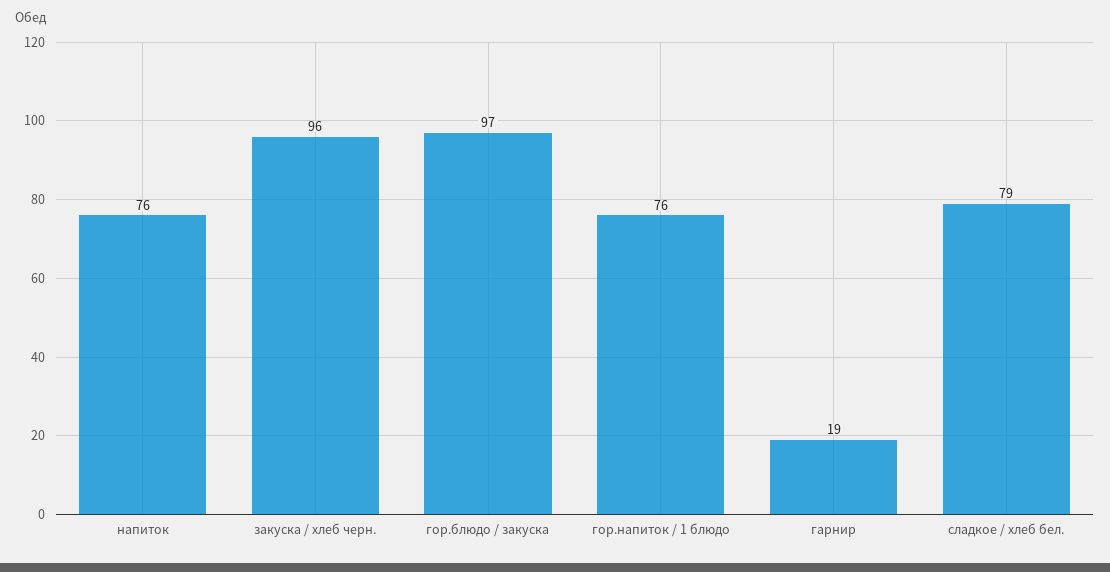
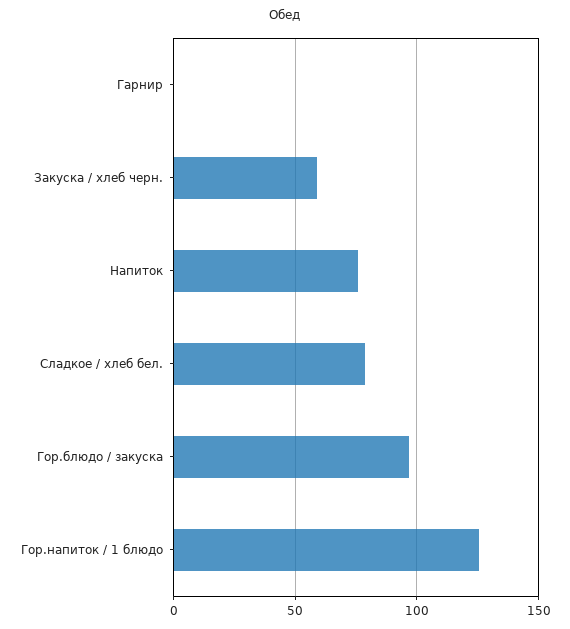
  {
    "напиток": 76,
-   "закуска / хлеб черн.": 96,
+   "закуска / хлеб черн.": 60,
    "гор.блюдо / закуска": 97,
-   "гор.напиток / 1 блюдо": 76,
+   "гор.напиток / 1 блюдо": 125,
-   "гарнир": 19,
+   "гарнир": 0,
    "сладкое / хлеб бел.": 79
  }

